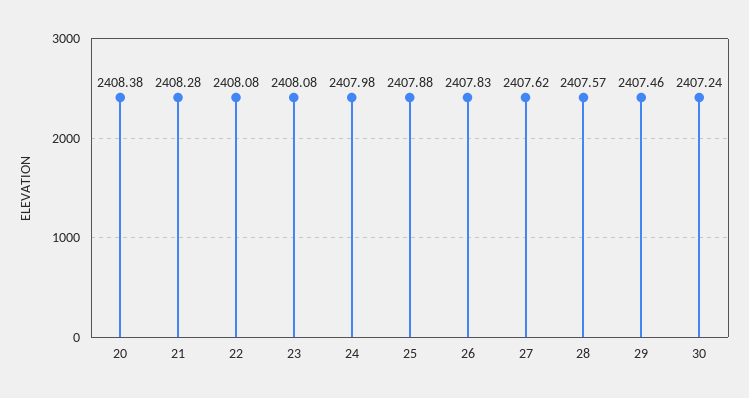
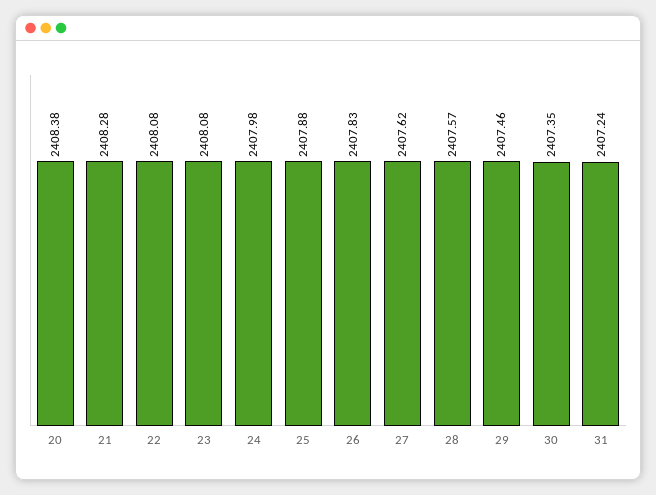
  {
    "20": 2408.38,
    "21": 2408.28,
    "22": 2408.08,
    "23": 2408.08,
    "24": 2407.98,
    "25": 2407.88,
    "26": 2407.83,
    "27": 2407.62,
    "28": 2407.57,
    "29": 2407.46,
-   "30": 2407.24
+   "30": 2407.35,
+   "31": 2407.24
  }

